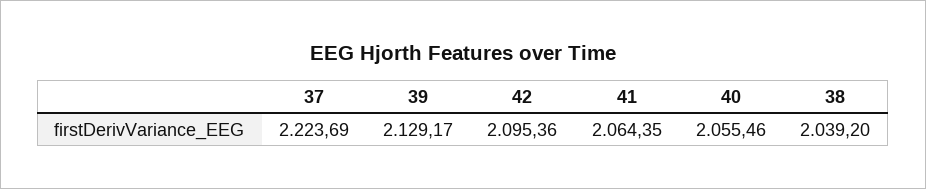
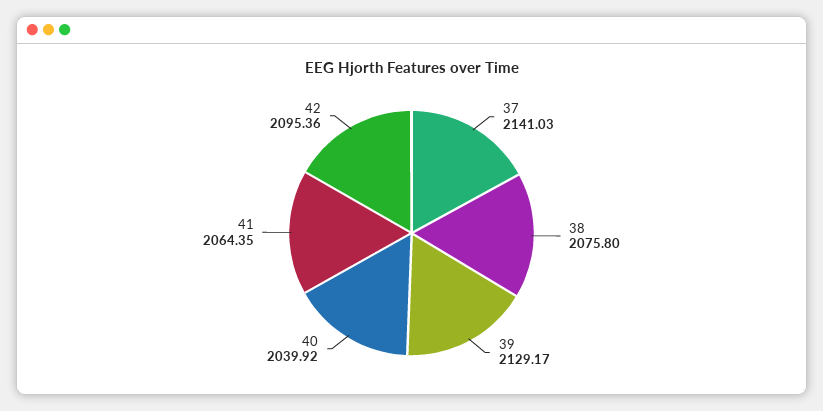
  {
-   "37": 2223.69,
+   "37": 2141.03,
    "39": 2129.17,
    "42": 2095.36,
    "41": 2064.35,
-   "40": 2055.46,
+   "40": 2039.92,
-   "38": 2039.2
+   "38": 2075.8
  }

